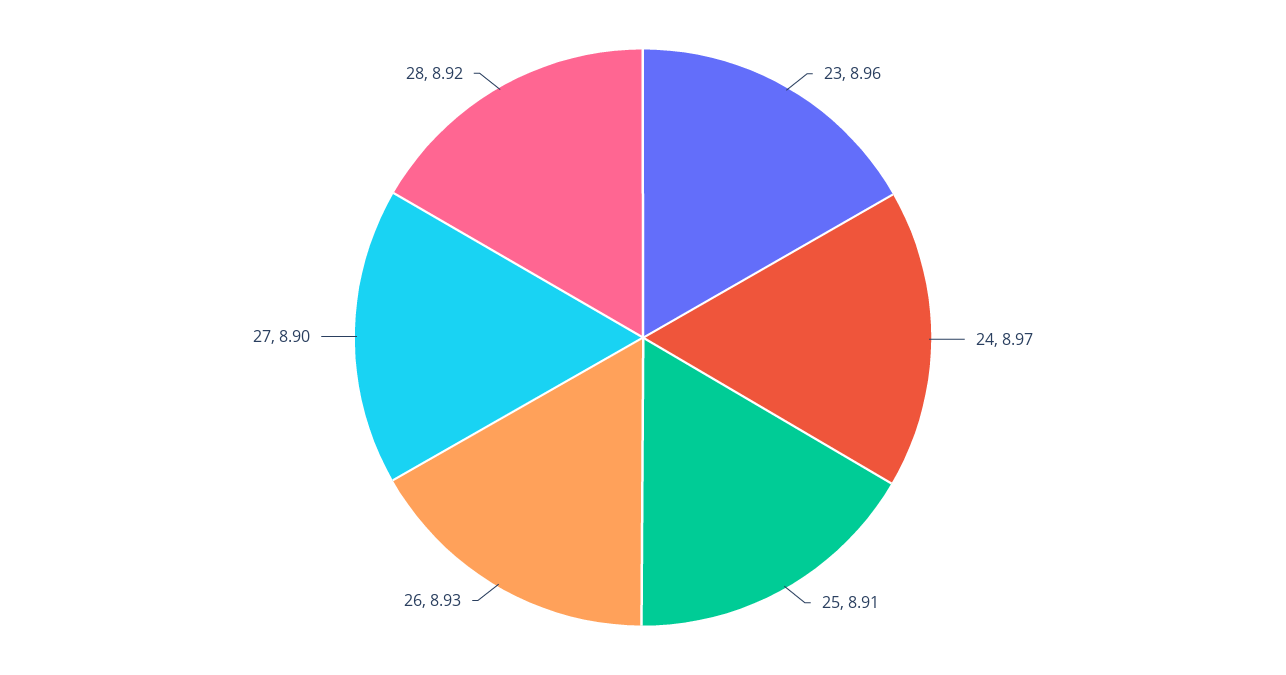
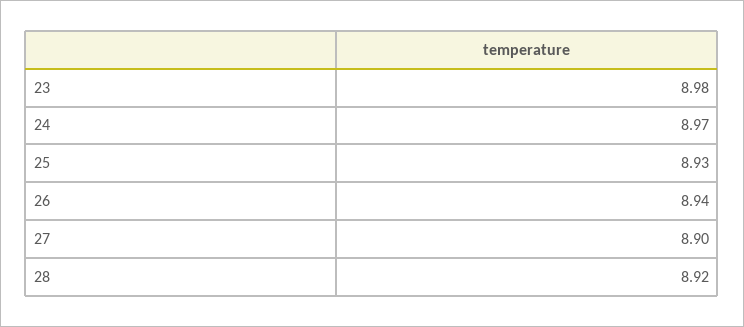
  {
-   "23": 8.96,
+   "23": 8.98,
    "24": 8.97,
-   "25": 8.91,
+   "25": 8.93,
-   "26": 8.93,
+   "26": 8.94,
    "27": 8.9,
    "28": 8.92
  }

